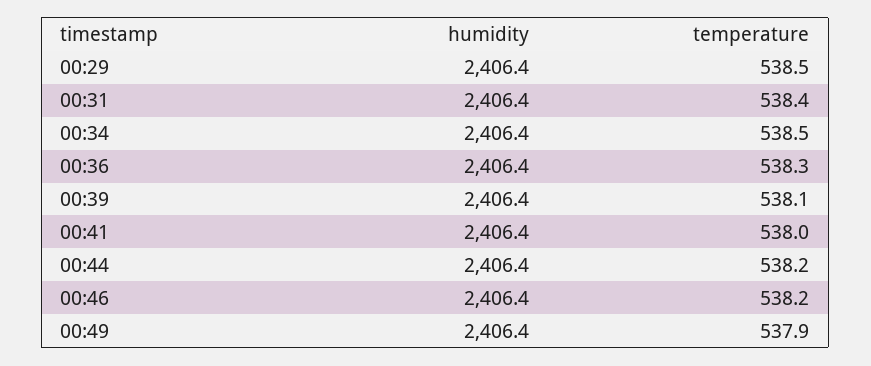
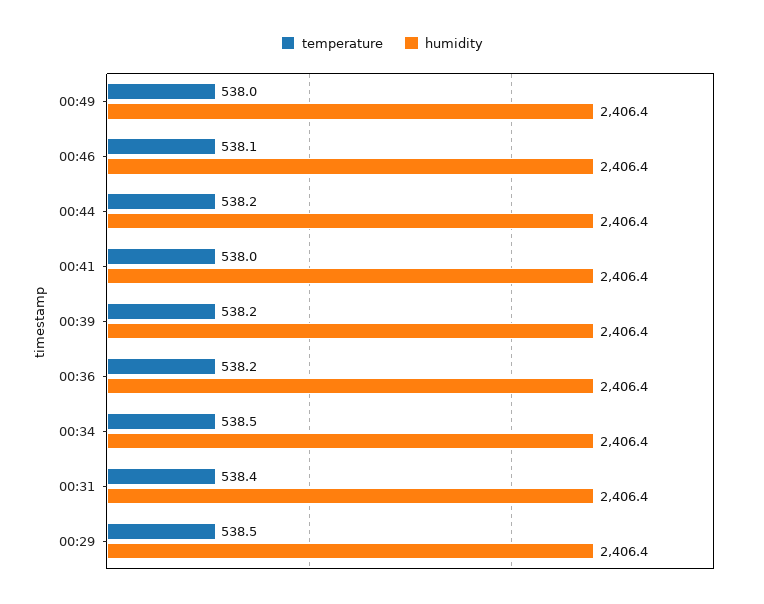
  {
    "humidity": {
      "00:29": 2406.4,
      "00:31": 2406.4,
      "00:34": 2406.4,
      "00:36": 2406.4,
      "00:39": 2406.4,
      "00:41": 2406.4,
      "00:44": 2406.4,
      "00:46": 2406.4,
      "00:49": 2406.4
    },
    "temperature": {
      "00:29": 538.5,
      "00:31": 538.4,
      "00:34": 538.5,
-     "00:36": 538.3,
+     "00:36": 538.2,
-     "00:39": 538.1,
+     "00:39": 538.2,
      "00:41": 538,
      "00:44": 538.2,
-     "00:46": 538.2,
+     "00:46": 538.1,
-     "00:49": 537.9
+     "00:49": 538
    }
  }

